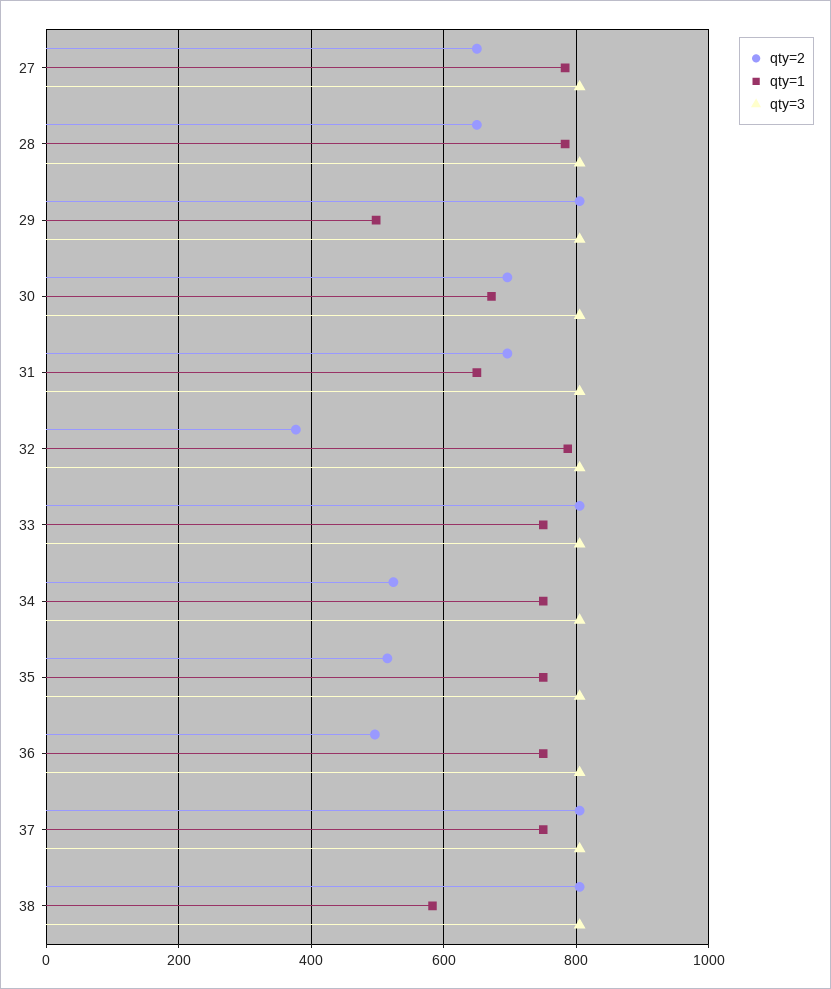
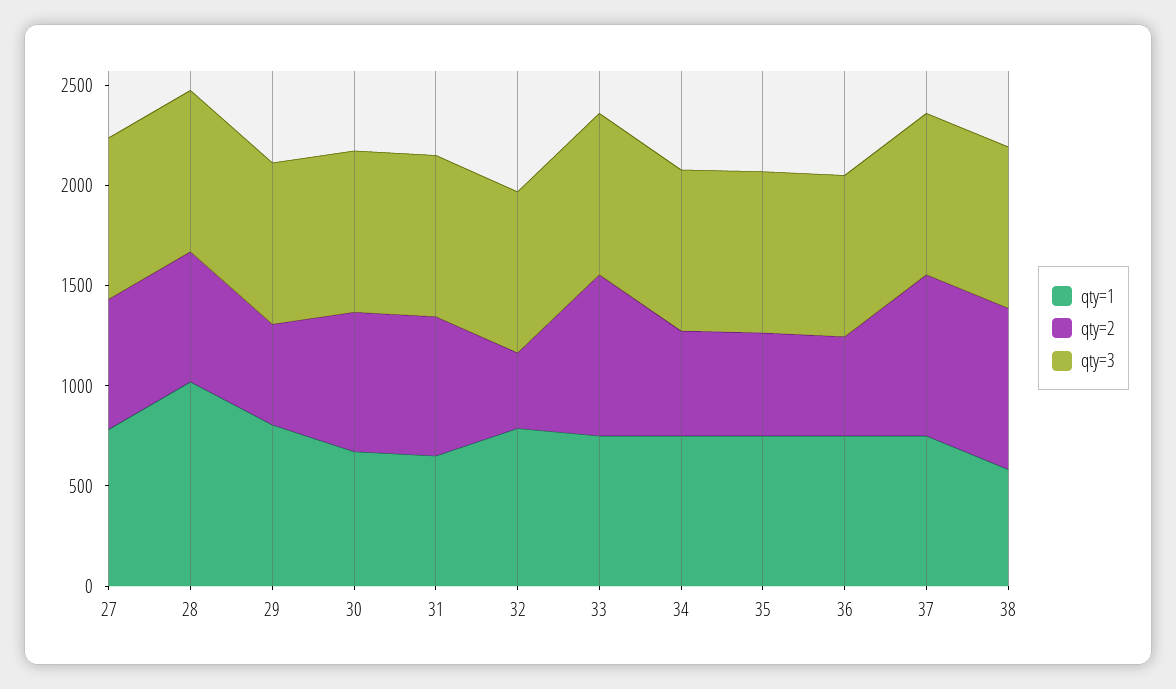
  {
    "qty=2": {
      "27": 660,
      "28": 660,
-     "29": 800,
+     "29": 500,
      "30": 700,
      "31": 700,
      "32": 380,
      "33": 800,
      "34": 520,
      "35": 520,
      "36": 500,
      "37": 800,
      "38": 800
    },
    "qty=1": {
      "27": 780,
-     "28": 780,
+     "28": 1000,
-     "29": 500,
+     "29": 800,
      "30": 680,
      "31": 660,
      "32": 780,
      "33": 760,
      "34": 760,
      "35": 760,
      "36": 760,
      "37": 760,
      "38": 580
    },
    "qty=3": {
      "27": 800,
      "28": 800,
      "29": 800,
      "30": 800,
      "31": 800,
      "32": 800,
      "33": 800,
      "34": 800,
      "35": 800,
      "36": 800,
      "37": 800,
      "38": 800
    }
  }

